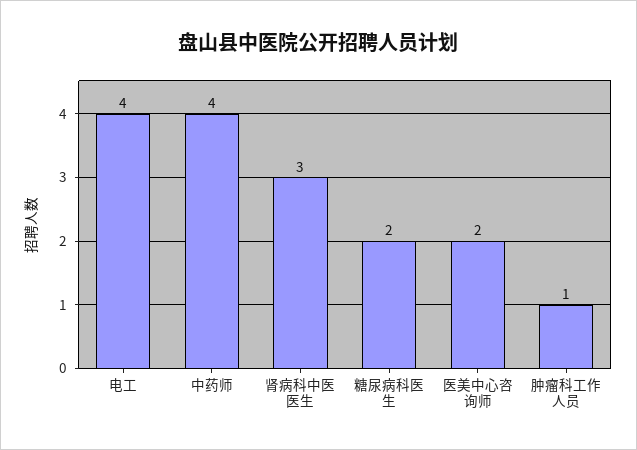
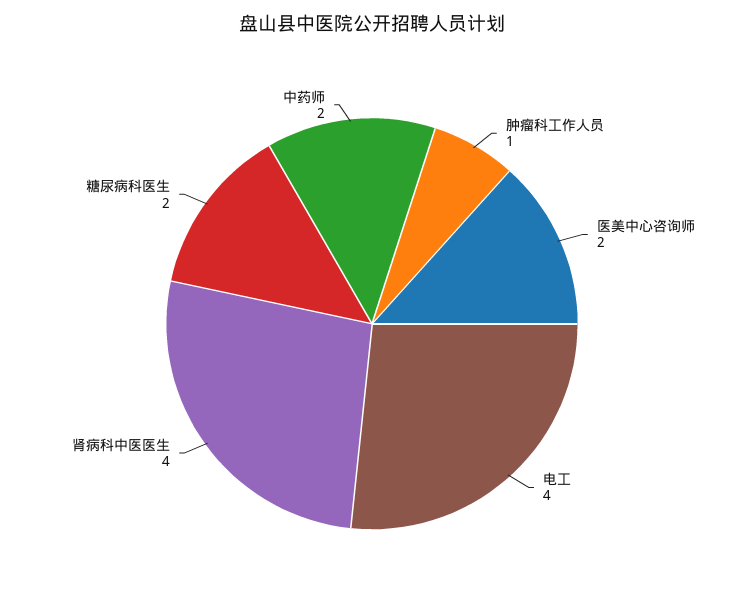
  {
    "电工": 4,
-   "中药师": 4,
+   "中药师": 2,
-   "肾病科中医医生": 3,
+   "肾病科中医医生": 4,
    "糖尿病科医生": 2,
    "医美中心咨询师": 2,
    "肿瘤科工作人员": 1
  }

